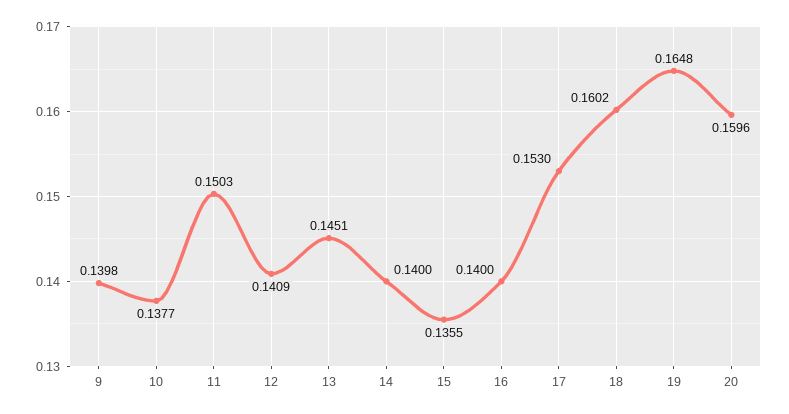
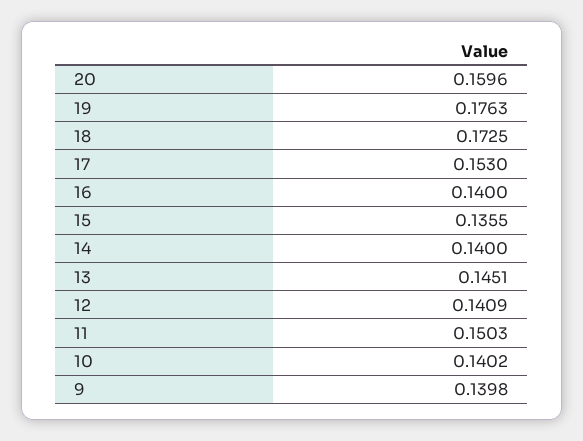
  {
    "9": 0.1398,
-   "10": 0.1377,
+   "10": 0.1402,
    "11": 0.1503,
    "12": 0.1409,
    "13": 0.1451,
    "14": 0.14,
    "15": 0.1355,
    "16": 0.14,
    "17": 0.153,
-   "18": 0.1602,
+   "18": 0.1725,
-   "19": 0.1648,
+   "19": 0.1763,
    "20": 0.1596
  }

